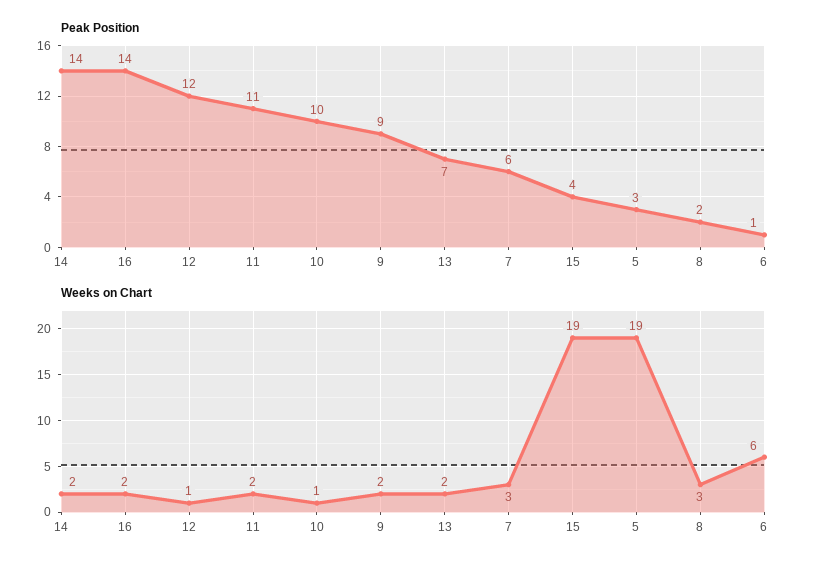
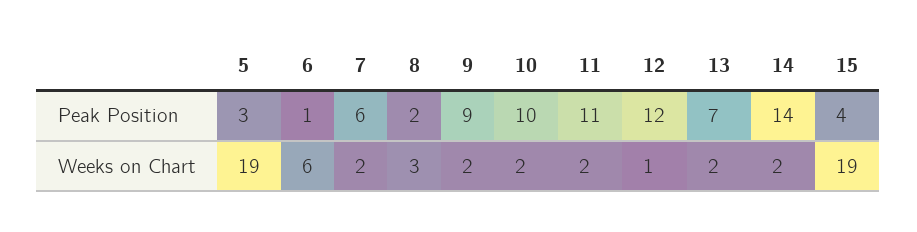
  {
    "Peak Position": {
      "14": 14,
-     "16": 14,
      "12": 12,
      "11": 11,
      "10": 10,
      "9": 9,
      "13": 7,
      "7": 6,
      "15": 4,
      "5": 3,
      "8": 2,
      "6": 1
    },
    "Weeks on Chart": {
      "14": 2,
-     "16": 2,
      "12": 1,
      "11": 2,
-     "10": 1,
+     "10": 2,
      "9": 2,
      "13": 2,
-     "7": 3,
+     "7": 2,
      "15": 19,
      "5": 19,
      "8": 3,
      "6": 6
    }
  }

